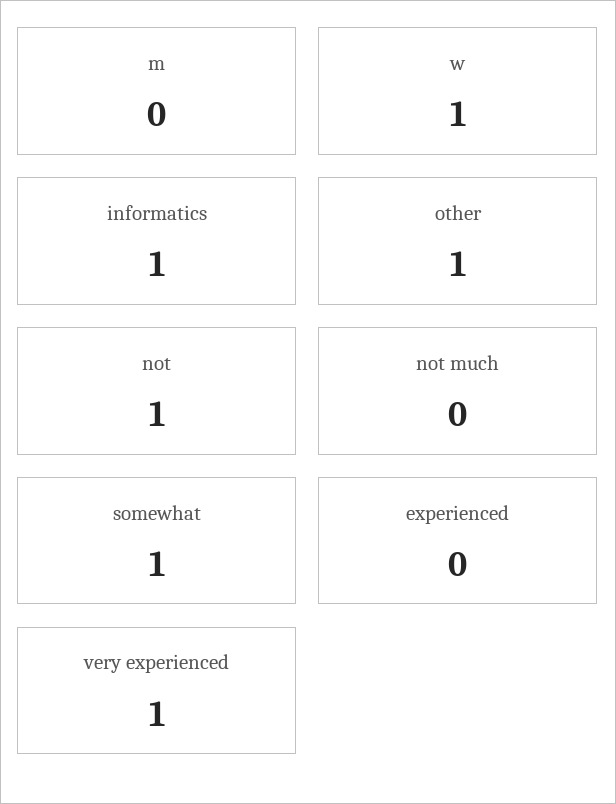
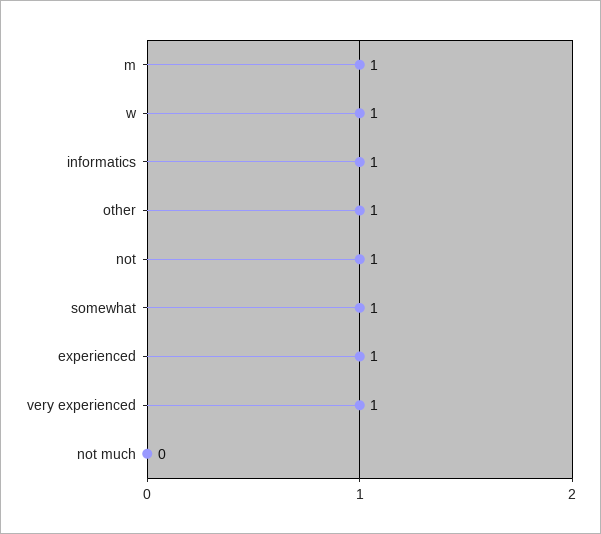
  {
-   "m": 0,
+   "m": 1,
    "w": 1,
    "informatics": 1,
    "other": 1,
    "not": 1,
    "not much": 0,
    "somewhat": 1,
-   "experienced": 0,
+   "experienced": 1,
    "very experienced": 1
  }

